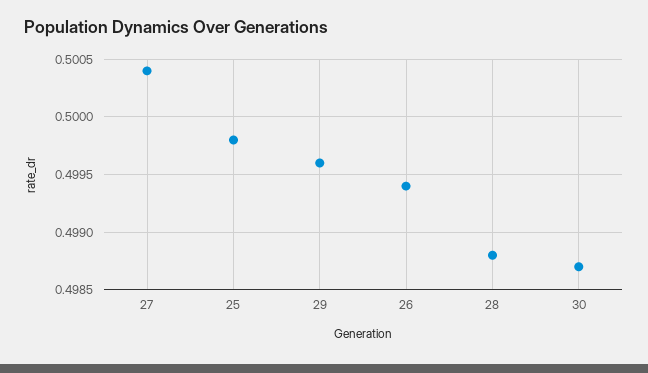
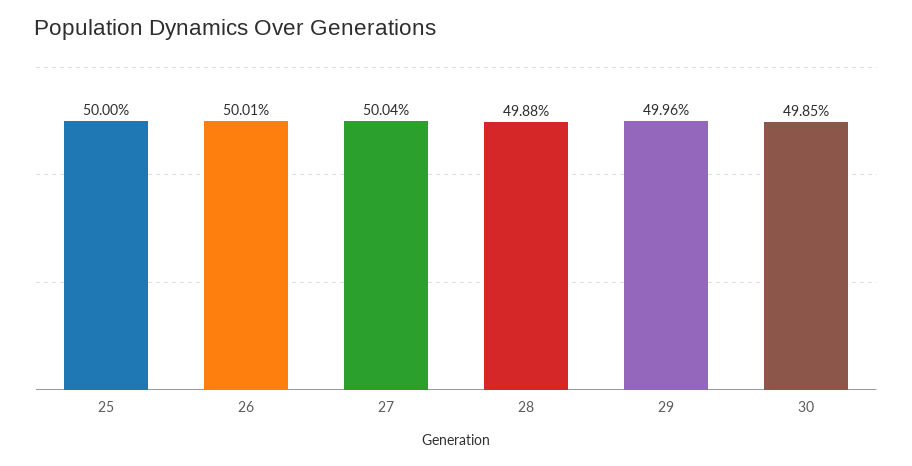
  {
    "27": 0.5004,
-   "25": 0.4998,
+   "25": 0.5,
    "29": 0.4996,
-   "26": 0.4994,
+   "26": 0.5001,
    "28": 0.4988,
-   "30": 0.4987
+   "30": 0.4985
  }

